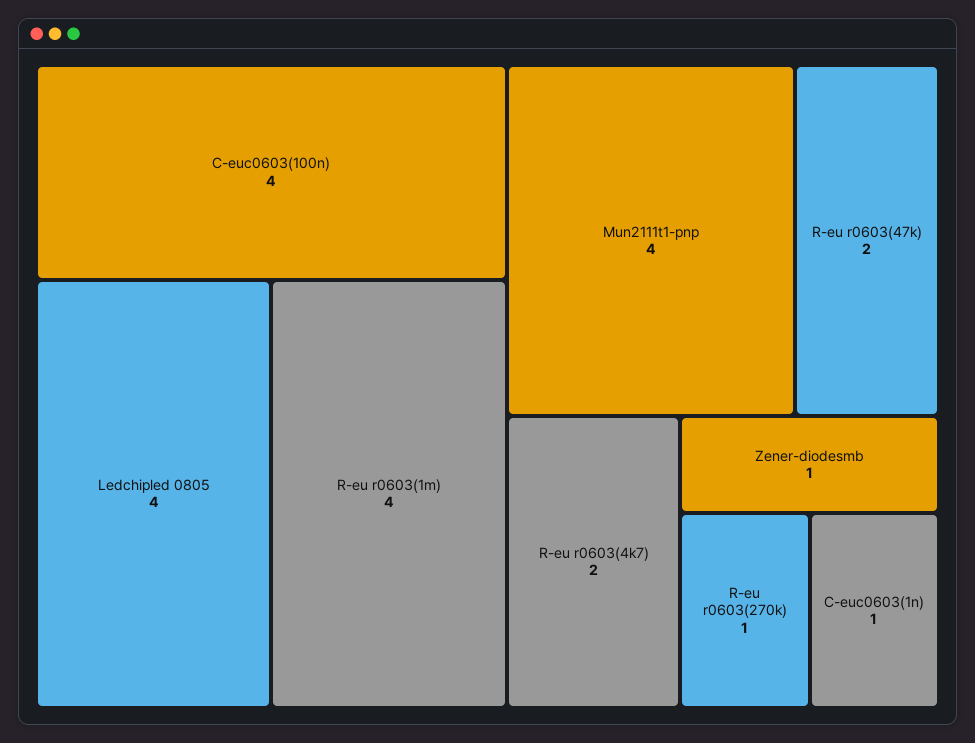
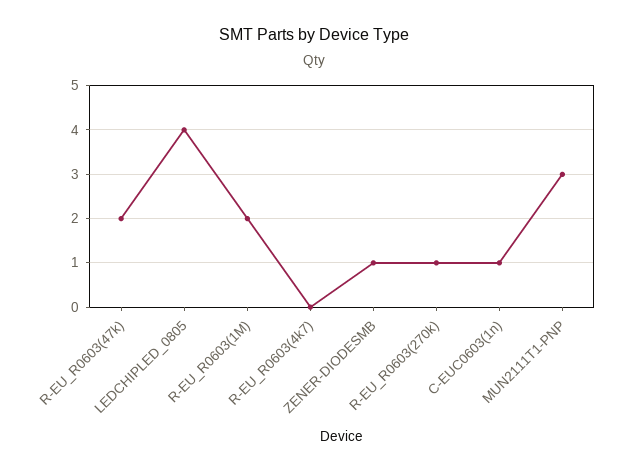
  {
-   "C-euc0603(100n)": 4,
    "Ledchipled 0805": 4,
-   "R-eu r0603(1m)": 4,
+   "R-eu r0603(1m)": 2,
-   "Mun2111t1-pnp": 4,
+   "Mun2111t1-pnp": 3,
    "R-eu r0603(47k)": 2,
-   "R-eu r0603(4k7)": 2,
+   "R-eu r0603(4k7)": 0,
    "Zener-diodesmb": 1,
    "R-eu r0603(270k)": 1,
    "C-euc0603(1n)": 1
  }

